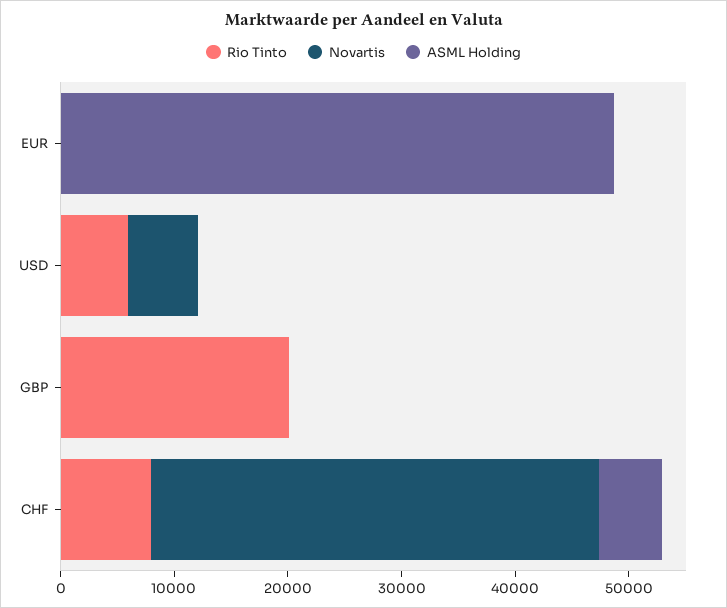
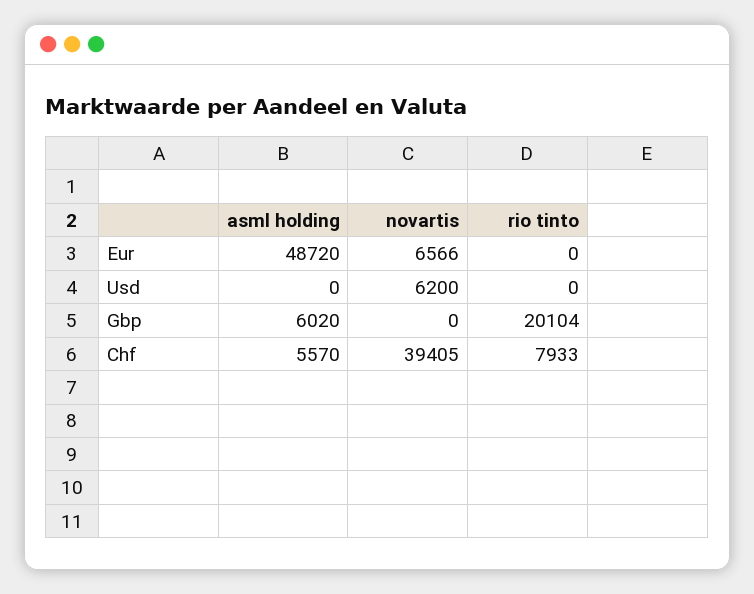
  {
    "Rio Tinto": {
      "EUR": 0,
-     "USD": 6000,
+     "USD": 0,
      "GBP": 20104,
      "CHF": 7933
    },
    "Novartis": {
-     "EUR": 0,
+     "EUR": 6566,
      "USD": 6200,
      "GBP": 0,
      "CHF": 39405
    },
    "ASML Holding": {
      "EUR": 48720,
      "USD": 0,
-     "GBP": 0,
+     "GBP": 6020,
      "CHF": 5570
    }
  }

